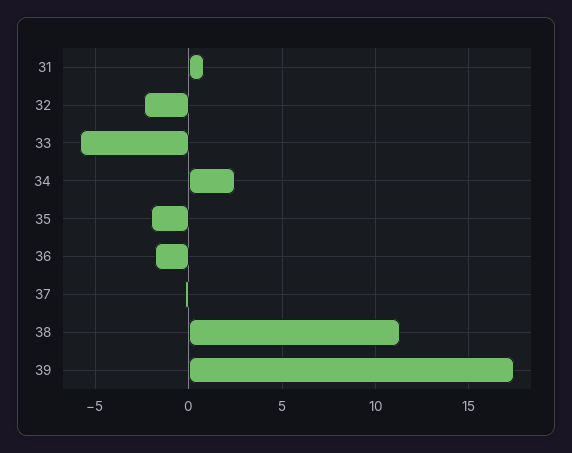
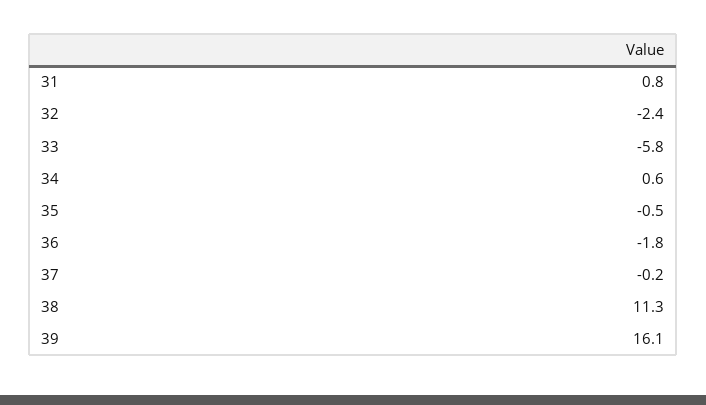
  {
    "31": 0.8,
    "32": -2.4,
    "33": -5.8,
-   "34": 2.5,
+   "34": 0.6,
-   "35": -2,
+   "35": -0.5,
    "36": -1.8,
    "37": -0.2,
    "38": 11.3,
-   "39": 17.5
+   "39": 16.1
  }

